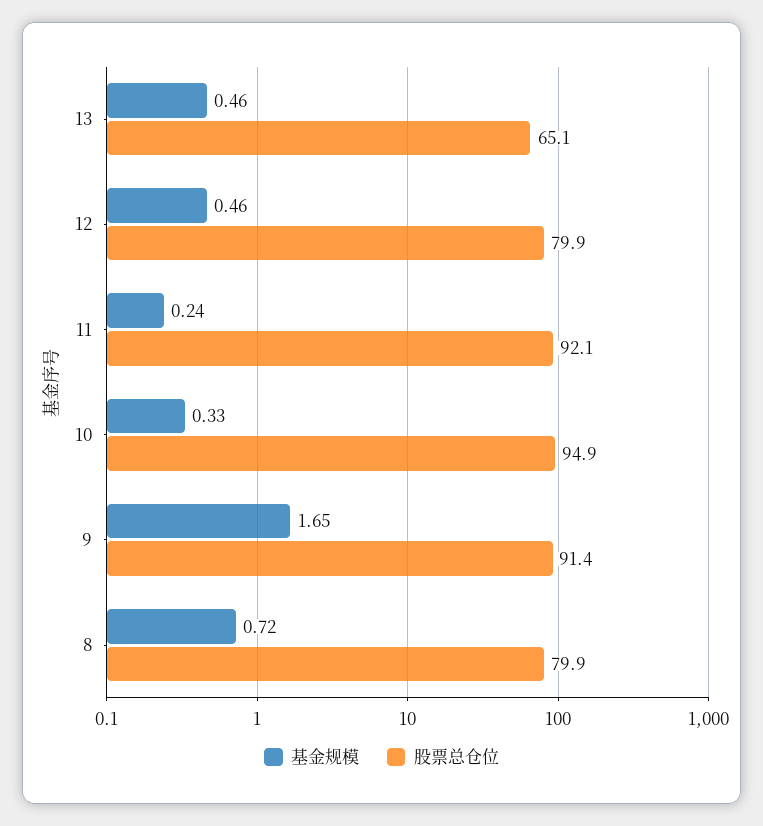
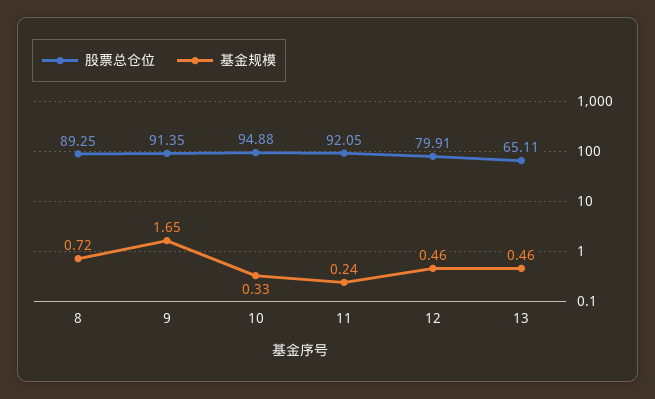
  {
    "基金规模": {
      "13": 0.46,
      "12": 0.46,
      "11": 0.24,
      "10": 0.33,
      "9": 1.65,
      "8": 0.72
    },
    "股票总仓位": {
      "13": 65.11,
      "12": 79.91,
      "11": 92.05,
      "10": 94.88,
      "9": 91.35,
-     "8": 79.9
+     "8": 89.25
    }
  }

